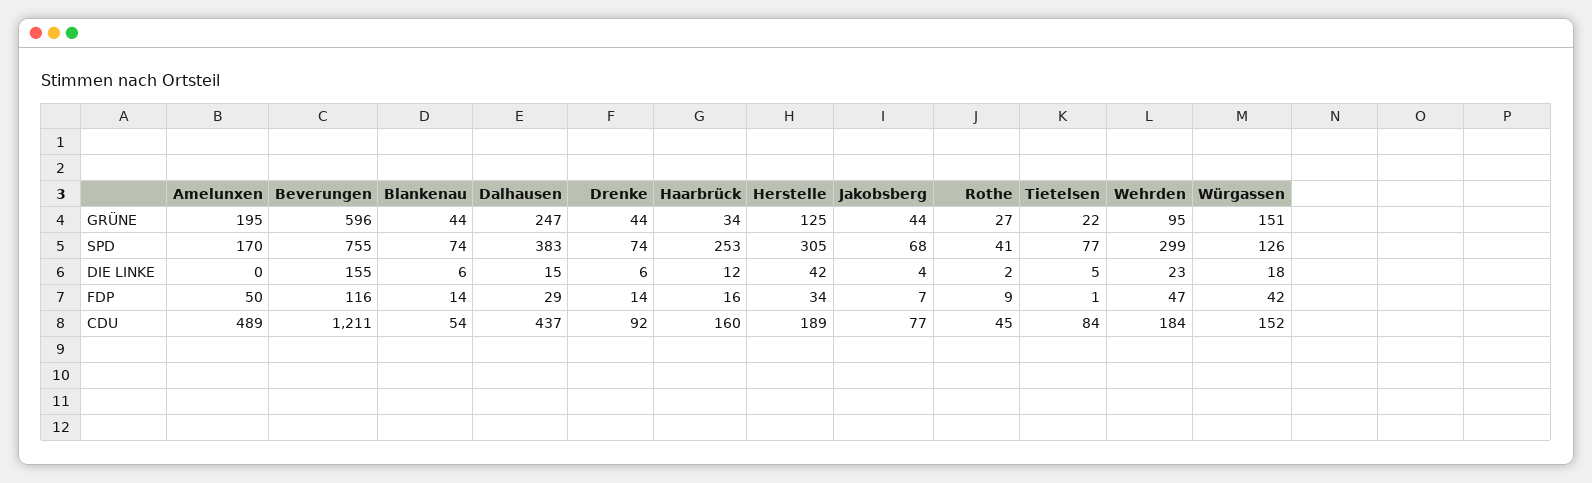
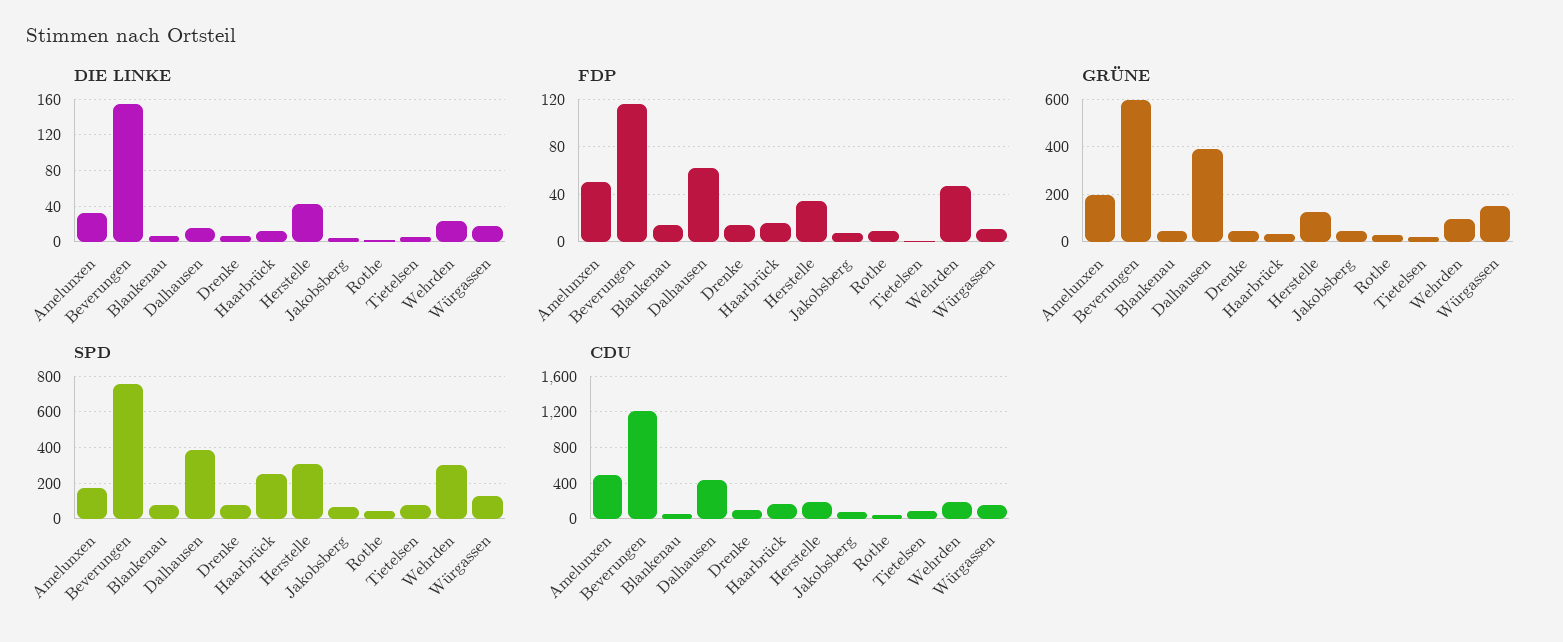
  {
    "GRÜNE": {
      "Amelunxen": 195,
      "Beverungen": 596,
      "Blankenau": 44,
-     "Dalhausen": 247,
+     "Dalhausen": 400,
      "Drenke": 44,
      "Haarbrück": 34,
      "Herstelle": 125,
      "Jakobsberg": 44,
      "Rothe": 27,
      "Tietelsen": 22,
      "Wehrden": 95,
      "Würgassen": 151
    },
    "SPD": {
      "Amelunxen": 170,
      "Beverungen": 755,
      "Blankenau": 74,
      "Dalhausen": 383,
      "Drenke": 74,
      "Haarbrück": 253,
      "Herstelle": 305,
      "Jakobsberg": 68,
      "Rothe": 41,
      "Tietelsen": 77,
      "Wehrden": 299,
      "Würgassen": 126
    },
    "DIE LINKE": {
-     "Amelunxen": 0,
+     "Amelunxen": 30,
      "Beverungen": 155,
      "Blankenau": 6,
      "Dalhausen": 15,
      "Drenke": 6,
      "Haarbrück": 12,
      "Herstelle": 42,
      "Jakobsberg": 4,
      "Rothe": 2,
      "Tietelsen": 5,
      "Wehrden": 23,
      "Würgassen": 18
    },
    "FDP": {
      "Amelunxen": 50,
      "Beverungen": 116,
      "Blankenau": 14,
-     "Dalhausen": 29,
+     "Dalhausen": 60,
      "Drenke": 14,
      "Haarbrück": 16,
      "Herstelle": 34,
      "Jakobsberg": 7,
      "Rothe": 9,
      "Tietelsen": 1,
      "Wehrden": 47,
-     "Würgassen": 42
+     "Würgassen": 10
    },
    "CDU": {
      "Amelunxen": 489,
      "Beverungen": 1211,
      "Blankenau": 54,
      "Dalhausen": 437,
      "Drenke": 92,
      "Haarbrück": 160,
      "Herstelle": 189,
      "Jakobsberg": 77,
      "Rothe": 45,
      "Tietelsen": 84,
      "Wehrden": 184,
      "Würgassen": 152
    }
  }

